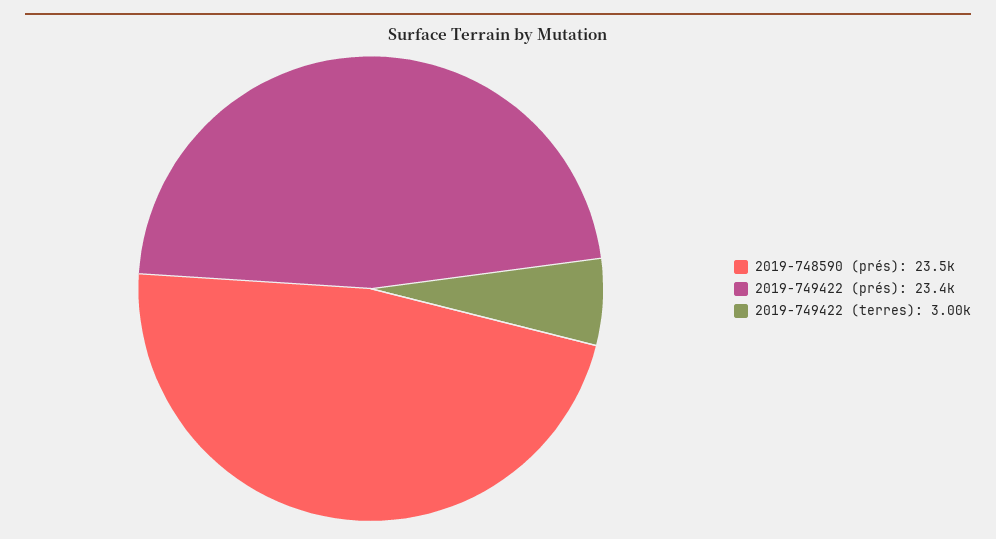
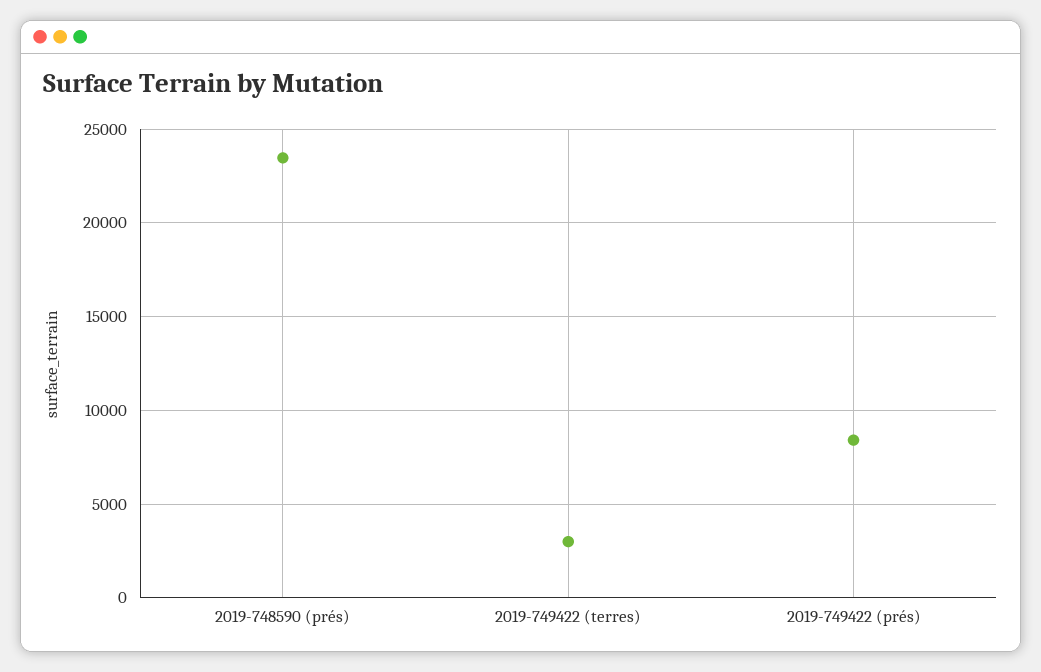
  {
    "2019-748590 (prés)": 23500,
-   "2019-749422 (prés)": 23400,
+   "2019-749422 (prés)": 8500,
    "2019-749422 (terres)": 3000
  }

